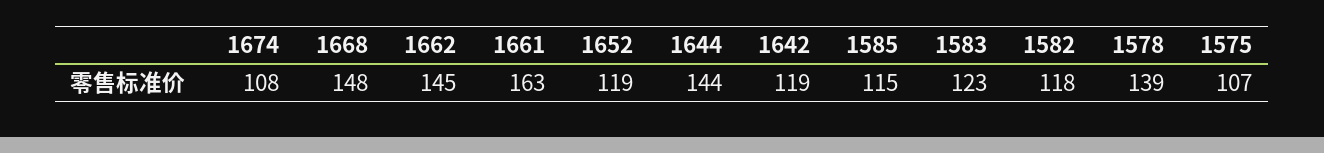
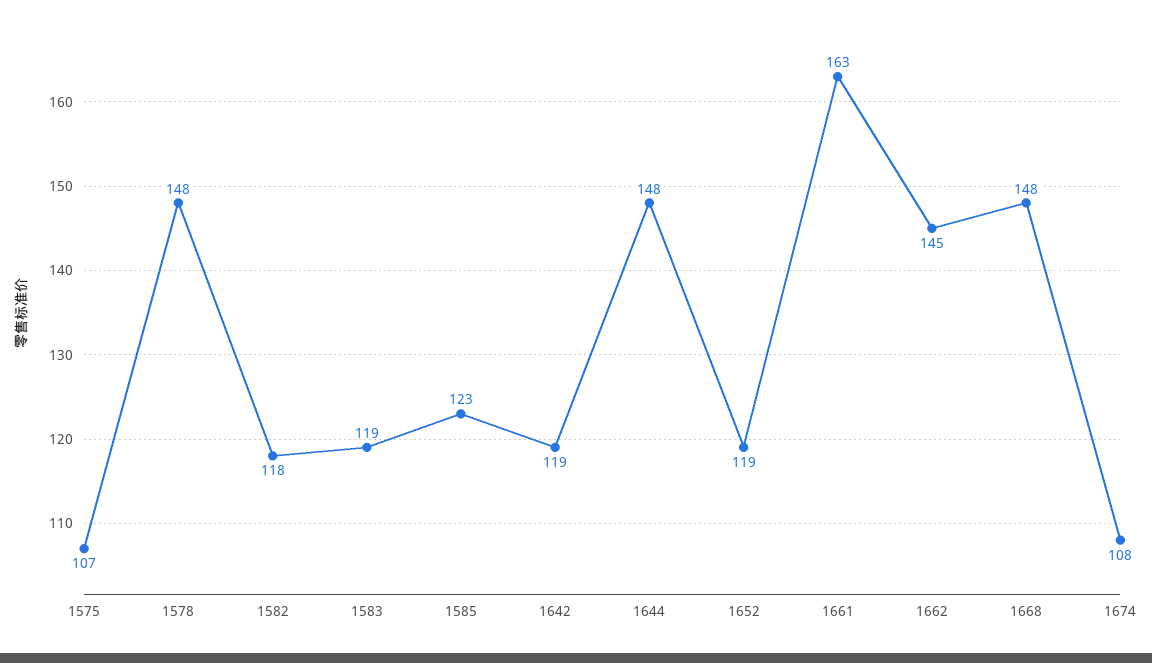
  {
    "1674": 108,
    "1668": 148,
    "1662": 145,
    "1661": 163,
    "1652": 119,
-   "1644": 144,
+   "1644": 148,
    "1642": 119,
-   "1585": 115,
+   "1585": 123,
-   "1583": 123,
+   "1583": 119,
    "1582": 118,
-   "1578": 139,
+   "1578": 148,
    "1575": 107
  }

